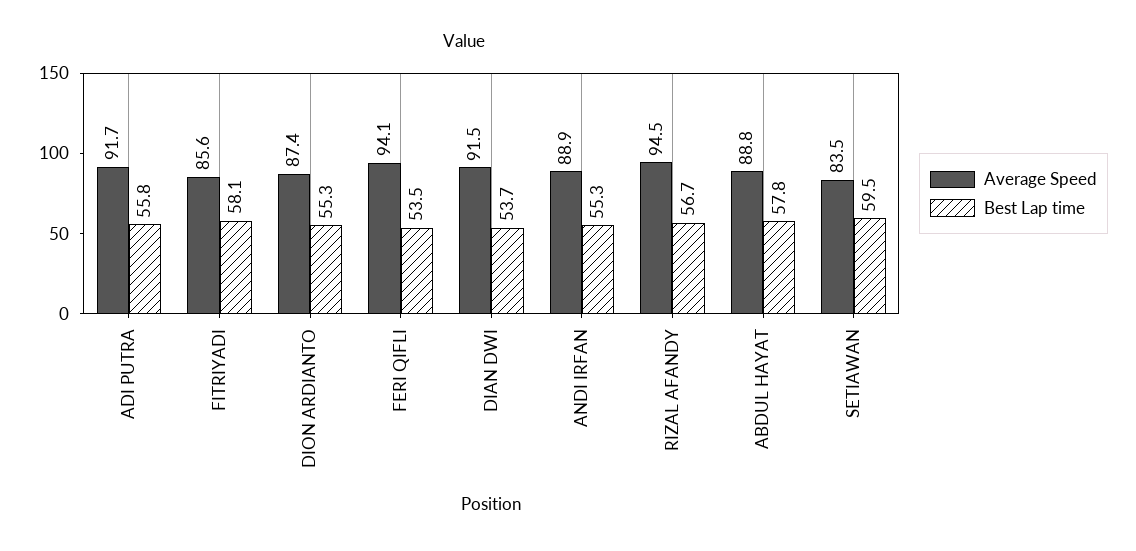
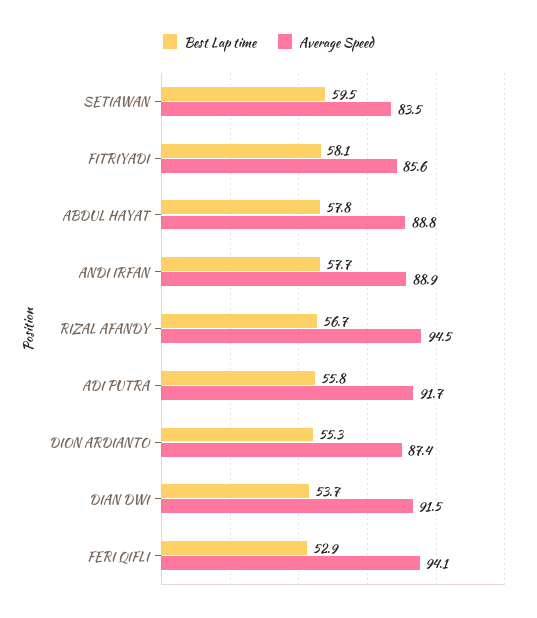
  {
    "Average Speed": {
      "ADI PUTRA": 91.7,
      "FITRIYADI": 85.6,
      "DION ARDIANTO": 87.4,
      "FERI QIFLI": 94.1,
      "DIAN DWI": 91.5,
      "ANDI IRFAN": 88.9,
      "RIZAL AFANDY": 94.5,
      "ABDUL HAYAT": 88.8,
      "SETIAWAN": 83.5
    },
    "Best Lap time": {
      "ADI PUTRA": 55.8,
      "FITRIYADI": 58.1,
      "DION ARDIANTO": 55.3,
-     "FERI QIFLI": 53.5,
+     "FERI QIFLI": 52.9,
      "DIAN DWI": 53.7,
-     "ANDI IRFAN": 55.3,
+     "ANDI IRFAN": 57.7,
      "RIZAL AFANDY": 56.7,
      "ABDUL HAYAT": 57.8,
      "SETIAWAN": 59.5
    }
  }

